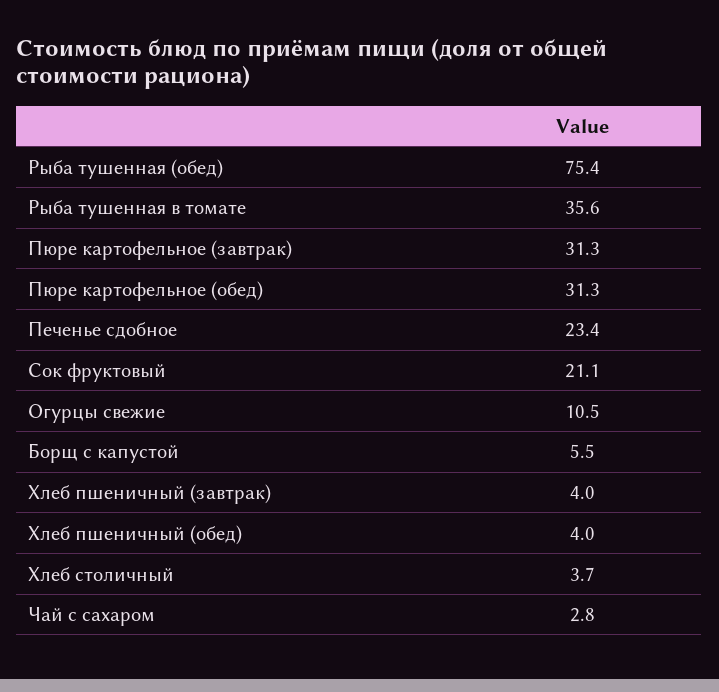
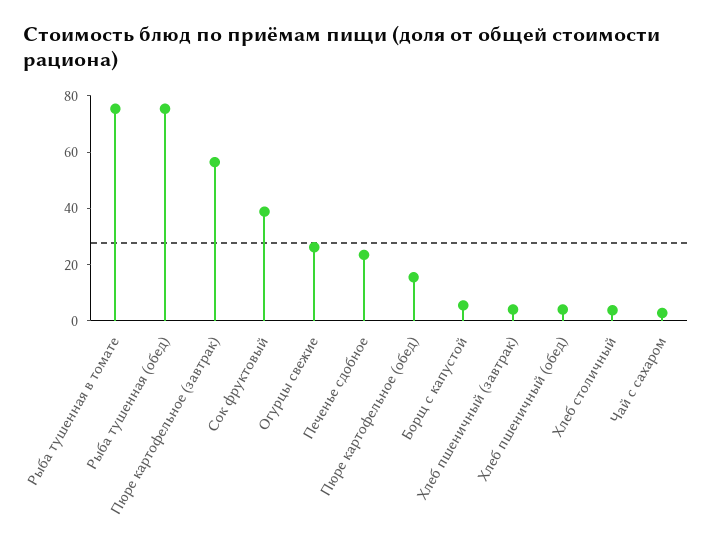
  {
    "Рыба тушенная (обед)": 75.4,
-   "Рыба тушенная в томате": 35.6,
+   "Рыба тушенная в томате": 75,
-   "Пюре картофельное (завтрак)": 31.3,
+   "Пюре картофельное (завтрак)": 55,
-   "Пюре картофельное (обед)": 31.3,
+   "Пюре картофельное (обед)": 15,
    "Печенье сдобное": 23.4,
-   "Сок фруктовый": 21.1,
+   "Сок фруктовый": 40,
-   "Огурцы свежие": 10.5,
+   "Огурцы свежие": 25,
    "Борщ с капустой": 5.5,
    "Хлеб пшеничный (завтрак)": 4,
    "Хлеб пшеничный (обед)": 4,
    "Хлеб столичный": 3.7,
    "Чай с сахаром": 2.8
  }

